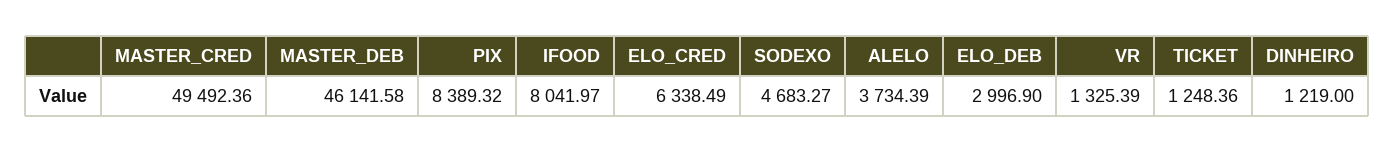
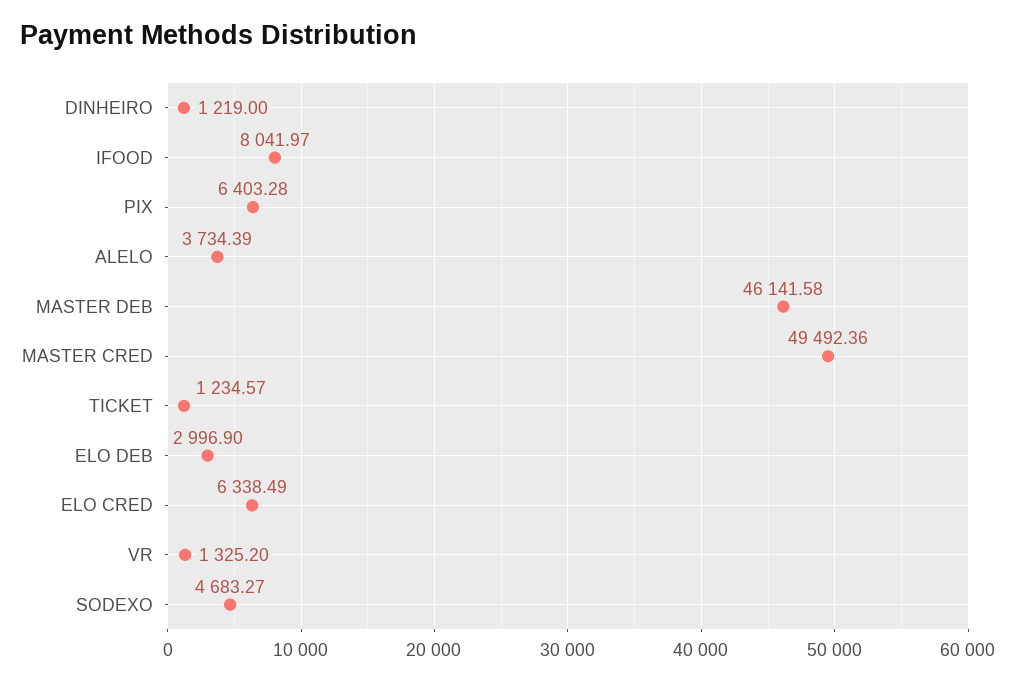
  {
    "MASTER_CRED": 49492.36,
    "MASTER_DEB": 46141.58,
-   "PIX": 8389.32,
+   "PIX": 6403.28,
    "IFOOD": 8041.97,
    "ELO_CRED": 6338.49,
    "SODEXO": 4683.27,
    "ALELO": 3734.39,
    "ELO_DEB": 2996.9,
-   "VR": 1325.39,
+   "VR": 1325.2,
-   "TICKET": 1248.36,
+   "TICKET": 1234.57,
    "DINHEIRO": 1219
  }

